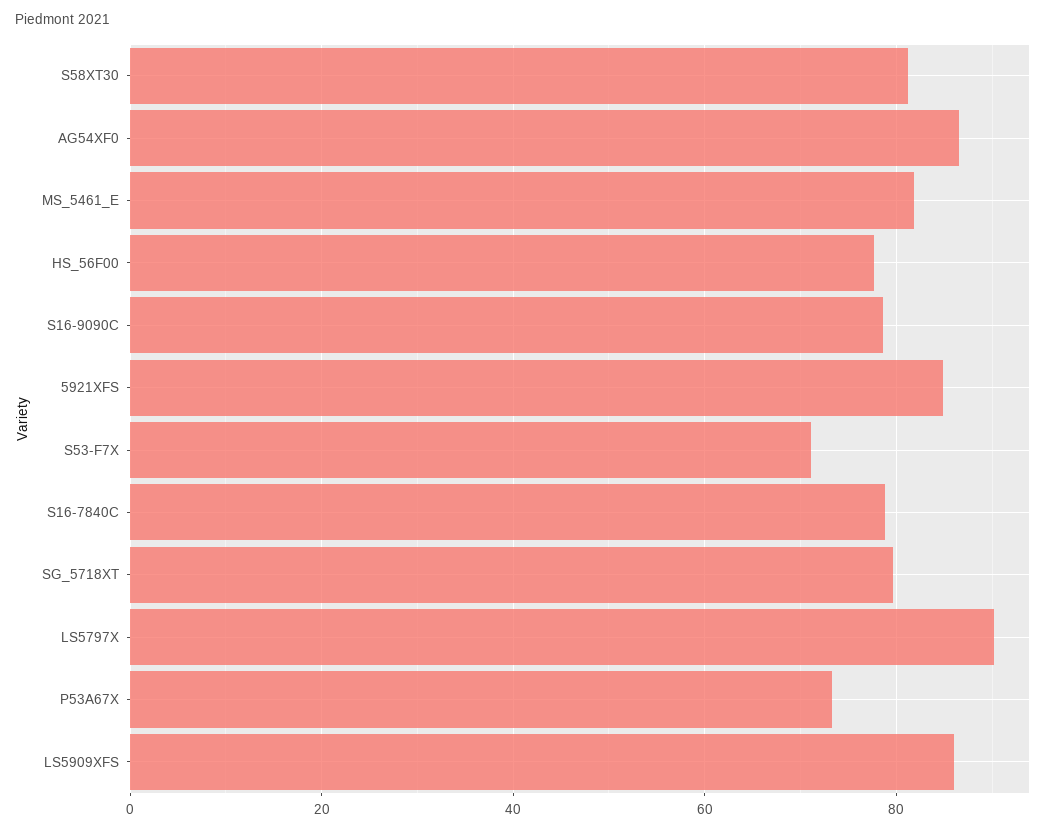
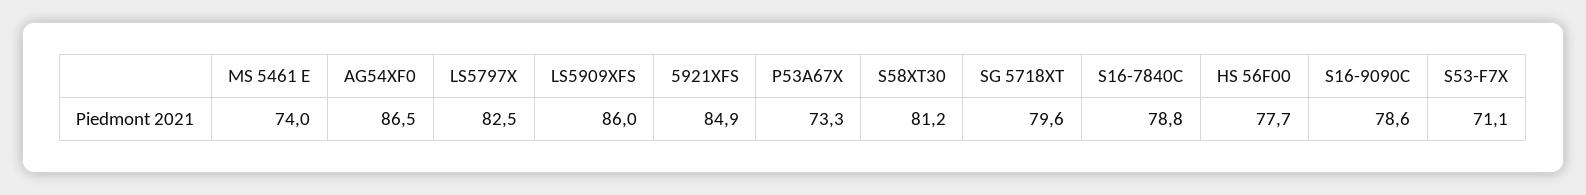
  {
    "S58XT30": 81.2,
    "AG54XF0": 86.5,
-   "MS_5461_E": 82,
+   "MS_5461_E": 74,
    "HS_56F00": 77.7,
    "S16-9090C": 78.6,
    "5921XFS": 84.9,
    "S53-F7X": 71.1,
    "S16-7840C": 78.8,
    "SG_5718XT": 79.6,
-   "LS5797X": 90,
+   "LS5797X": 82.5,
    "P53A67X": 73.3,
    "LS5909XFS": 86
  }

